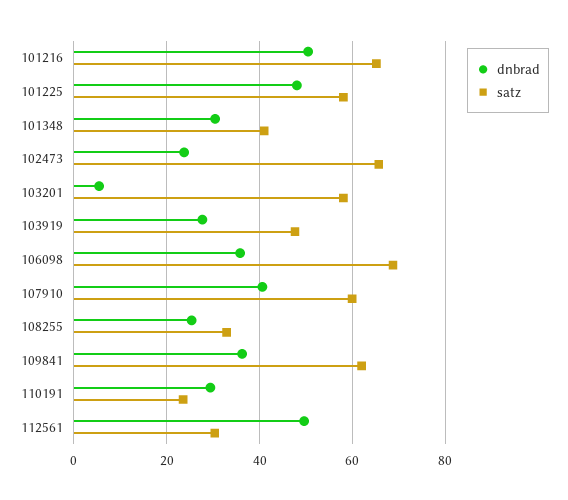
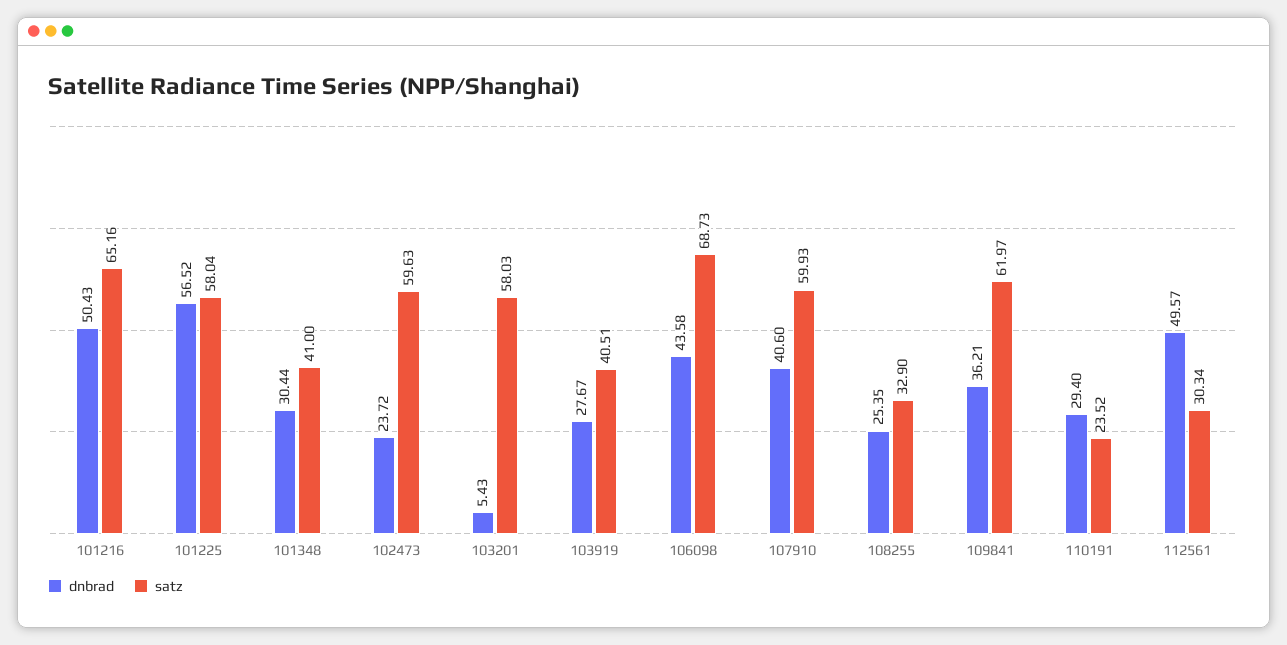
  {
    "dnbrad": {
      "101216": 50.43,
-     "101225": 48,
+     "101225": 56.52,
      "101348": 30.44,
      "102473": 23.72,
      "103201": 5.43,
      "103919": 27.67,
-     "106098": 36,
+     "106098": 43.58,
      "107910": 40.6,
      "108255": 25.35,
      "109841": 36.21,
      "110191": 29.4,
      "112561": 49.57
    },
    "satz": {
      "101216": 65.16,
      "101225": 58.04,
      "101348": 41,
-     "102473": 66,
+     "102473": 59.63,
      "103201": 58.03,
-     "103919": 48,
+     "103919": 40.51,
      "106098": 68.73,
      "107910": 59.93,
      "108255": 32.9,
      "109841": 61.97,
      "110191": 23.52,
      "112561": 30.34
    }
  }

